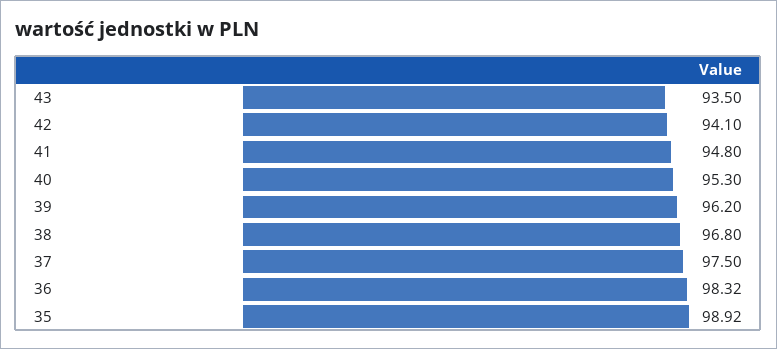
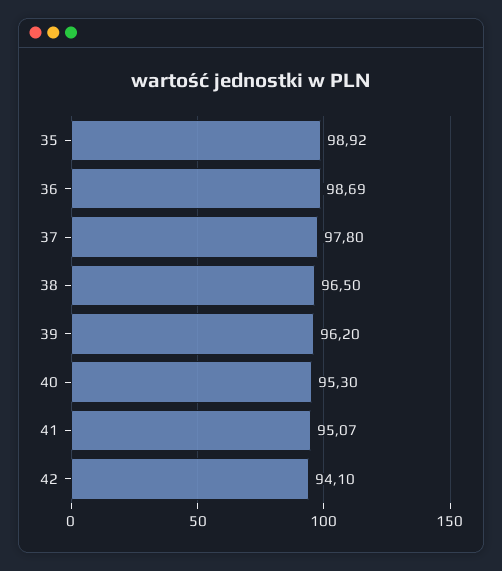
  {
-   "43": 93.5,
    "42": 94.1,
-   "41": 94.8,
+   "41": 95.07,
    "40": 95.3,
    "39": 96.2,
-   "38": 96.8,
+   "38": 96.5,
-   "37": 97.5,
+   "37": 97.8,
-   "36": 98.32,
+   "36": 98.69,
    "35": 98.92
  }

